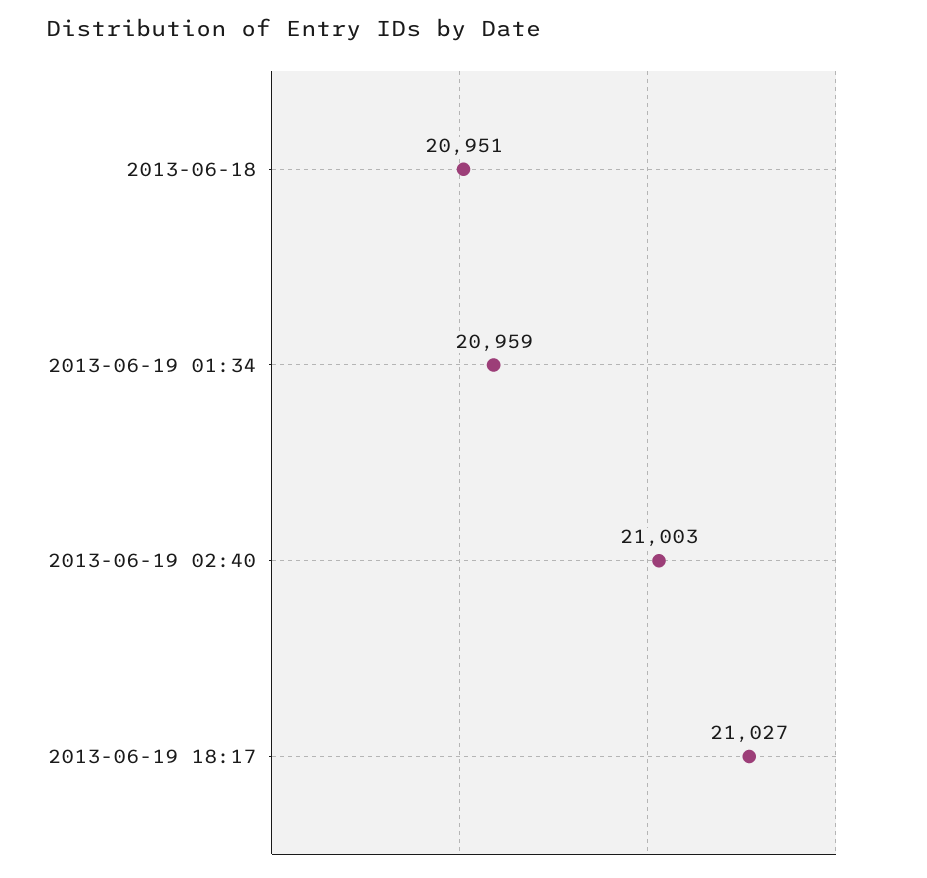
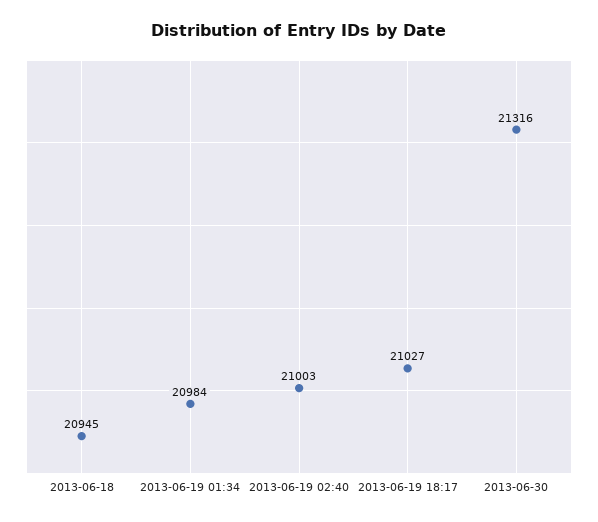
  {
-   "2013-06-18": 20951,
+   "2013-06-18": 20945,
-   "2013-06-19 01:34": 20959,
+   "2013-06-19 01:34": 20984,
    "2013-06-19 02:40": 21003,
-   "2013-06-19 18:17": 21027
+   "2013-06-19 18:17": 21027,
+   "2013-06-30": 21316
  }

